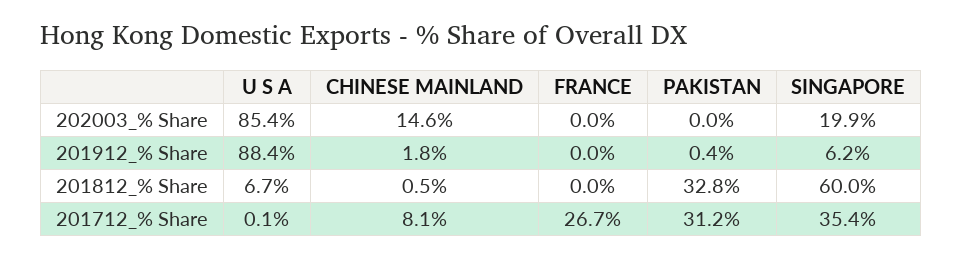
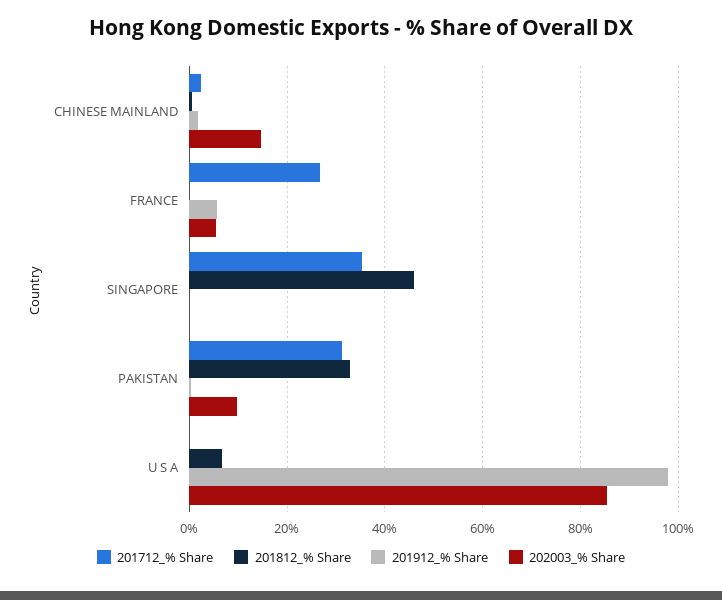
  {
    "202003_% Share": {
      "U S A": 85.4,
      "CHINESE MAINLAND": 14.6,
-     "FRANCE": 0,
+     "FRANCE": 6,
-     "PAKISTAN": 0,
+     "PAKISTAN": 10,
-     "SINGAPORE": 19.9
+     "SINGAPORE": 0
    },
    "201912_% Share": {
-     "U S A": 88.4,
+     "U S A": 98,
      "CHINESE MAINLAND": 1.8,
-     "FRANCE": 0,
+     "FRANCE": 6,
      "PAKISTAN": 0.4,
-     "SINGAPORE": 6.2
+     "SINGAPORE": 0
    },
    "201812_% Share": {
      "U S A": 6.7,
      "CHINESE MAINLAND": 0.5,
      "FRANCE": 0,
      "PAKISTAN": 32.8,
-     "SINGAPORE": 60
+     "SINGAPORE": 46
    },
    "201712_% Share": {
      "U S A": 0.1,
-     "CHINESE MAINLAND": 8.1,
+     "CHINESE MAINLAND": 2,
      "FRANCE": 26.7,
      "PAKISTAN": 31.2,
      "SINGAPORE": 35.4
    }
  }

